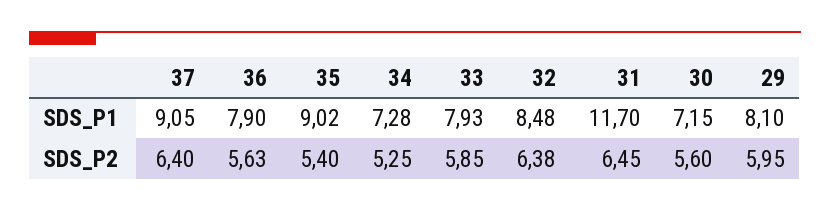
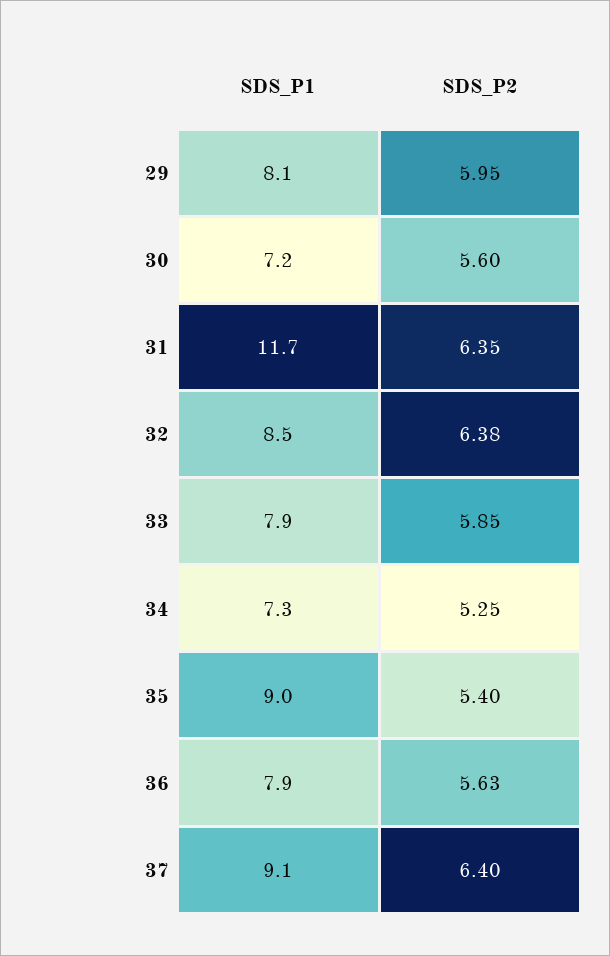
  {
    "37": {
      "SDS_P1": 9.05,
      "SDS_P2": 6.4
    },
    "36": {
      "SDS_P1": 7.9,
      "SDS_P2": 5.63
    },
    "35": {
      "SDS_P1": 9.02,
      "SDS_P2": 5.4
    },
    "34": {
      "SDS_P1": 7.28,
      "SDS_P2": 5.25
    },
    "33": {
      "SDS_P1": 7.93,
      "SDS_P2": 5.85
    },
    "32": {
      "SDS_P1": 8.48,
      "SDS_P2": 6.38
    },
    "31": {
      "SDS_P1": 11.7,
-     "SDS_P2": 6.45
+     "SDS_P2": 6.35
    },
    "30": {
      "SDS_P1": 7.15,
      "SDS_P2": 5.6
    },
    "29": {
      "SDS_P1": 8.1,
      "SDS_P2": 5.95
    }
  }

